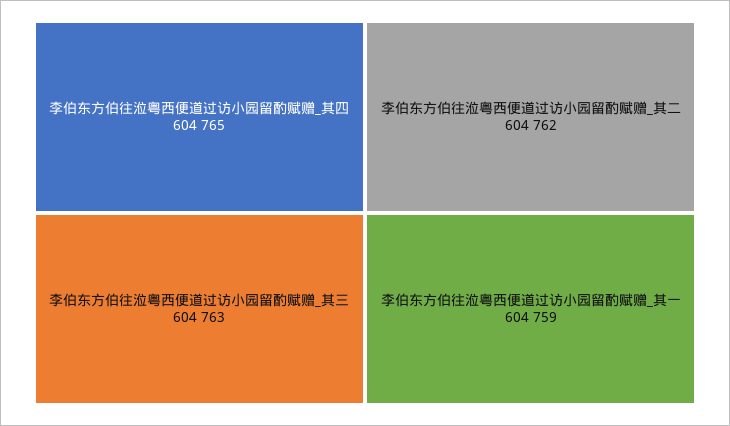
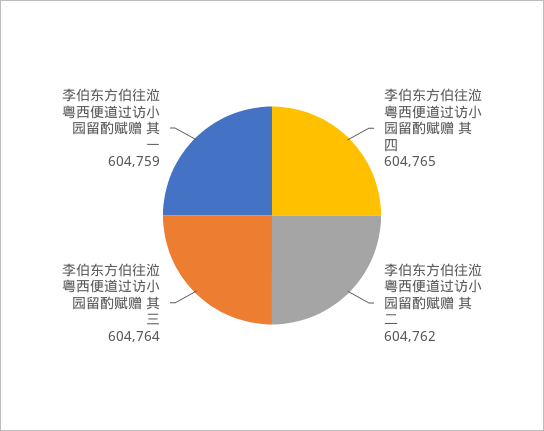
  {
    "李伯东方伯往涖粤西便道过访小园留酌赋赠_其四": 604765,
-   "李伯东方伯往涖粤西便道过访小园留酌赋赠_其三": 604763,
+   "李伯东方伯往涖粤西便道过访小园留酌赋赠_其三": 604764,
    "李伯东方伯往涖粤西便道过访小园留酌赋赠_其二": 604762,
    "李伯东方伯往涖粤西便道过访小园留酌赋赠_其一": 604759
  }

